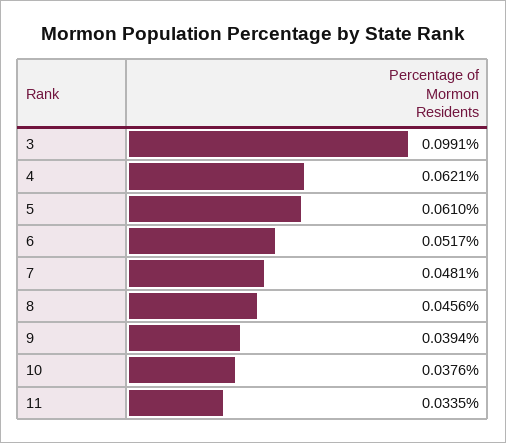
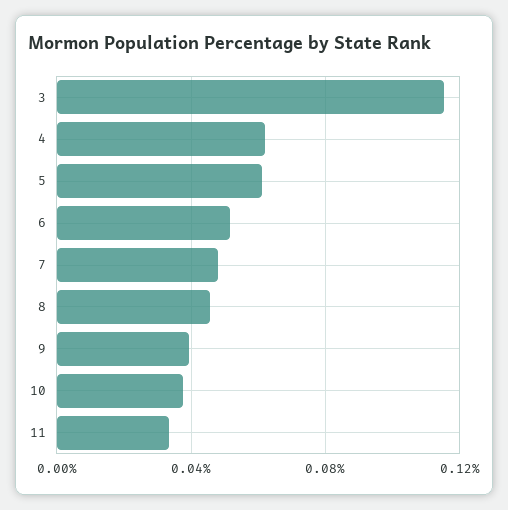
  {
-   "3": 0.0991,
+   "3": 0.115,
    "4": 0.0621,
    "5": 0.061,
    "6": 0.0517,
    "7": 0.0481,
    "8": 0.0456,
    "9": 0.0394,
    "10": 0.0376,
    "11": 0.0335
  }

